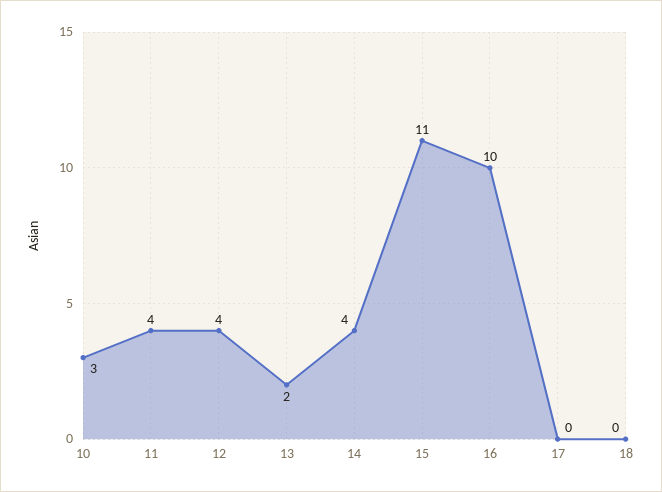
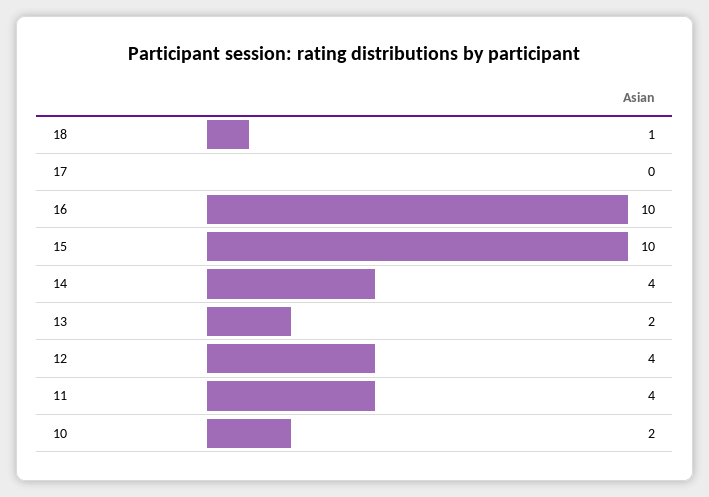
  {
-   "10": 3,
+   "10": 2,
    "11": 4,
    "12": 4,
    "13": 2,
    "14": 4,
-   "15": 11,
+   "15": 10,
    "16": 10,
    "17": 0,
-   "18": 0
+   "18": 1
  }

